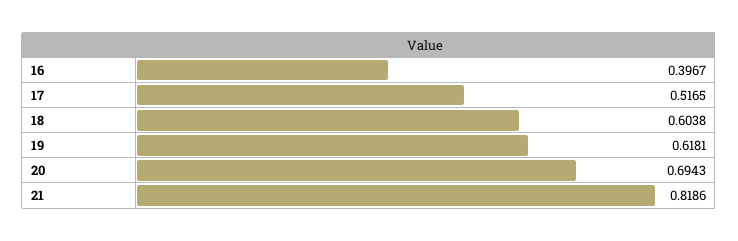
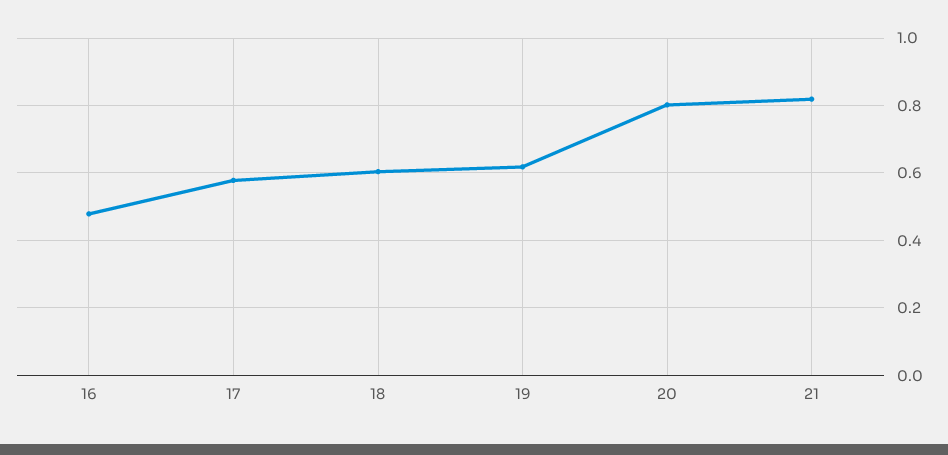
  {
-   "16": 0.3967,
+   "16": 0.48,
-   "17": 0.5165,
+   "17": 0.58,
    "18": 0.6038,
    "19": 0.6181,
-   "20": 0.6943,
+   "20": 0.8,
    "21": 0.8186
  }

